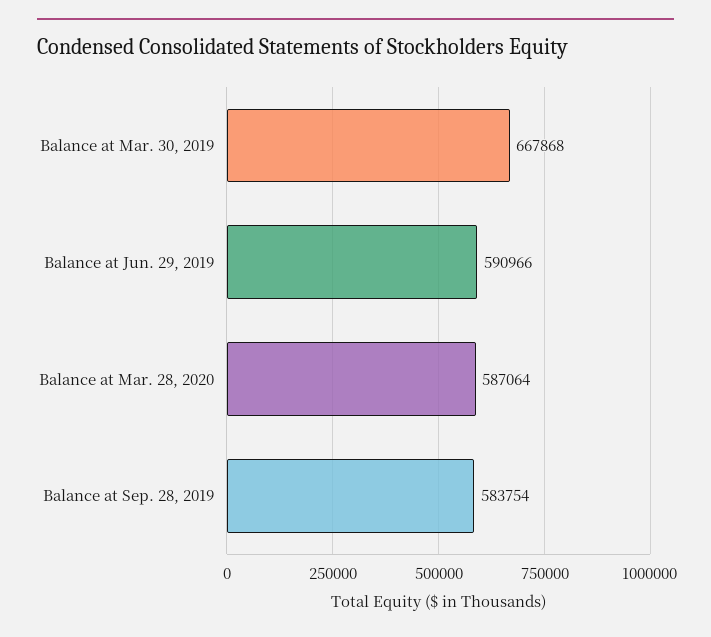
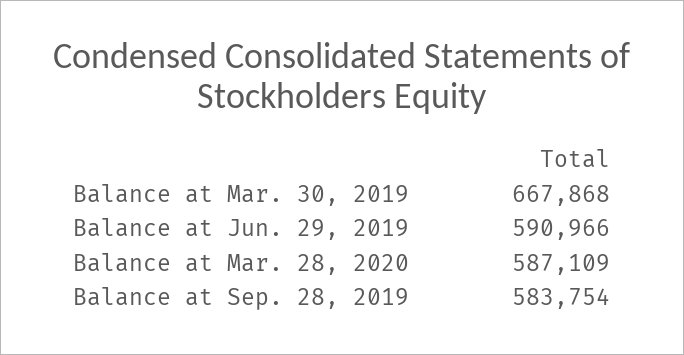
  {
    "Balance at Mar. 30, 2019": 667868,
    "Balance at Jun. 29, 2019": 590966,
-   "Balance at Mar. 28, 2020": 587064,
+   "Balance at Mar. 28, 2020": 587109,
    "Balance at Sep. 28, 2019": 583754
  }

